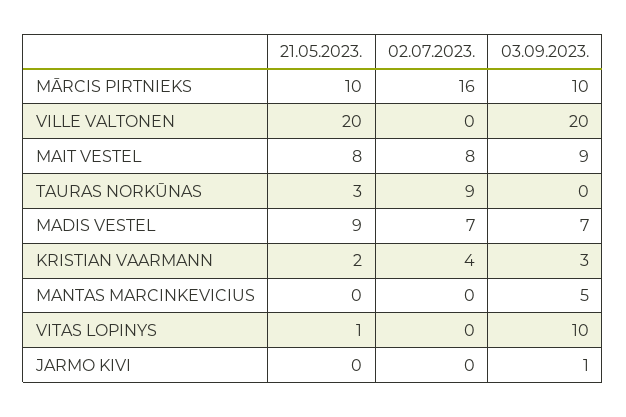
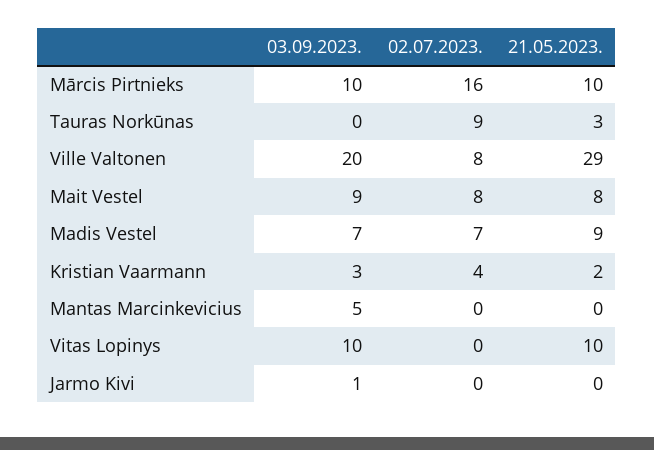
  {
    "21.05.2023.": {
      "MĀRCIS PIRTNIEKS": 10,
-     "VILLE VALTONEN": 20,
+     "VILLE VALTONEN": 29,
      "MAIT VESTEL": 8,
      "TAURAS NORKŪNAS": 3,
      "MADIS VESTEL": 9,
      "KRISTIAN VAARMANN": 2,
      "MANTAS MARCINKEVICIUS": 0,
-     "VITAS LOPINYS": 1,
+     "VITAS LOPINYS": 10,
      "JARMO KIVI": 0
    },
    "02.07.2023.": {
      "MĀRCIS PIRTNIEKS": 16,
-     "VILLE VALTONEN": 0,
+     "VILLE VALTONEN": 8,
      "MAIT VESTEL": 8,
      "TAURAS NORKŪNAS": 9,
      "MADIS VESTEL": 7,
      "KRISTIAN VAARMANN": 4,
      "MANTAS MARCINKEVICIUS": 0,
      "VITAS LOPINYS": 0,
      "JARMO KIVI": 0
    },
    "03.09.2023.": {
      "MĀRCIS PIRTNIEKS": 10,
      "VILLE VALTONEN": 20,
      "MAIT VESTEL": 9,
      "TAURAS NORKŪNAS": 0,
      "MADIS VESTEL": 7,
      "KRISTIAN VAARMANN": 3,
      "MANTAS MARCINKEVICIUS": 5,
      "VITAS LOPINYS": 10,
      "JARMO KIVI": 1
    }
  }

